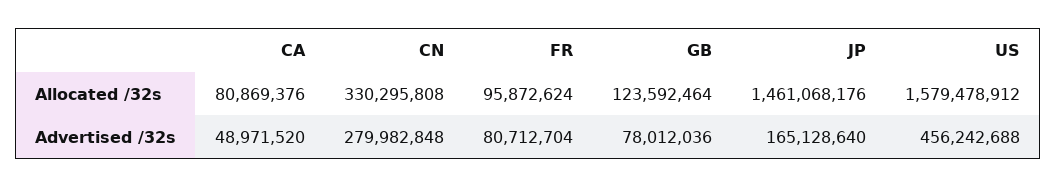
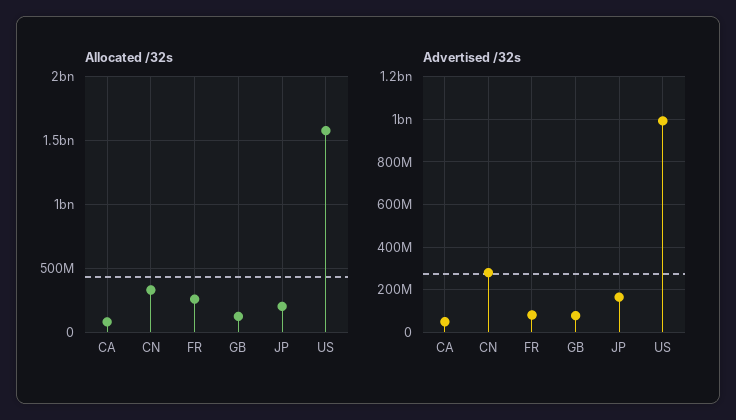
  {
    "Allocated /32s": {
      "CA": 80869376,
      "CN": 330295808,
-     "FR": 95872624,
+     "FR": 250000000,
      "GB": 123592464,
-     "JP": 1461068176,
+     "JP": 200000000,
      "US": 1579478912
    },
    "Advertised /32s": {
      "CA": 48971520,
      "CN": 279982848,
      "FR": 80712704,
      "GB": 78012036,
      "JP": 165128640,
-     "US": 456242688
+     "US": 1000000000
    }
  }

